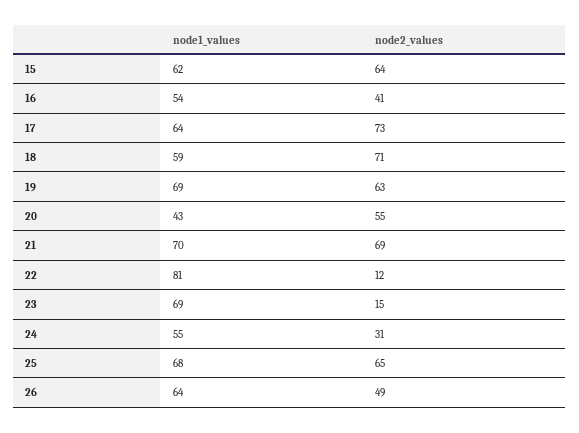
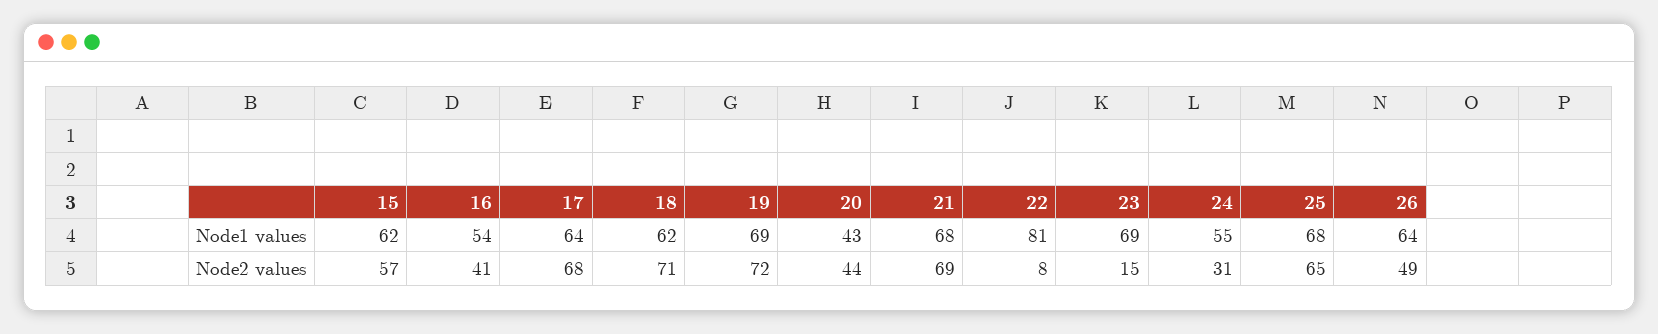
  {
    "node1_values": {
      "15": 62,
      "16": 54,
      "17": 64,
-     "18": 59,
+     "18": 62,
      "19": 69,
      "20": 43,
-     "21": 70,
+     "21": 68,
      "22": 81,
      "23": 69,
      "24": 55,
      "25": 68,
      "26": 64
    },
    "node2_values": {
-     "15": 64,
+     "15": 57,
      "16": 41,
-     "17": 73,
+     "17": 68,
      "18": 71,
-     "19": 63,
+     "19": 72,
-     "20": 55,
+     "20": 44,
      "21": 69,
-     "22": 12,
+     "22": 8,
      "23": 15,
      "24": 31,
      "25": 65,
      "26": 49
    }
  }

